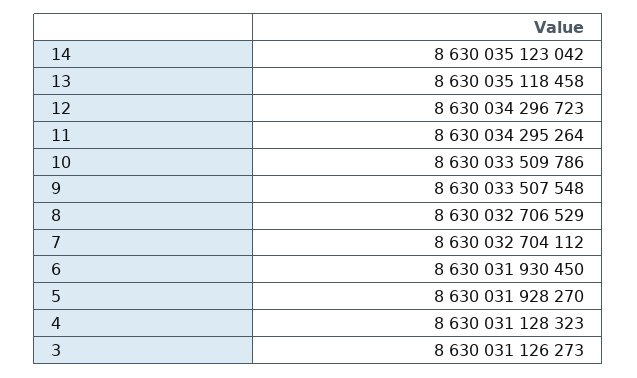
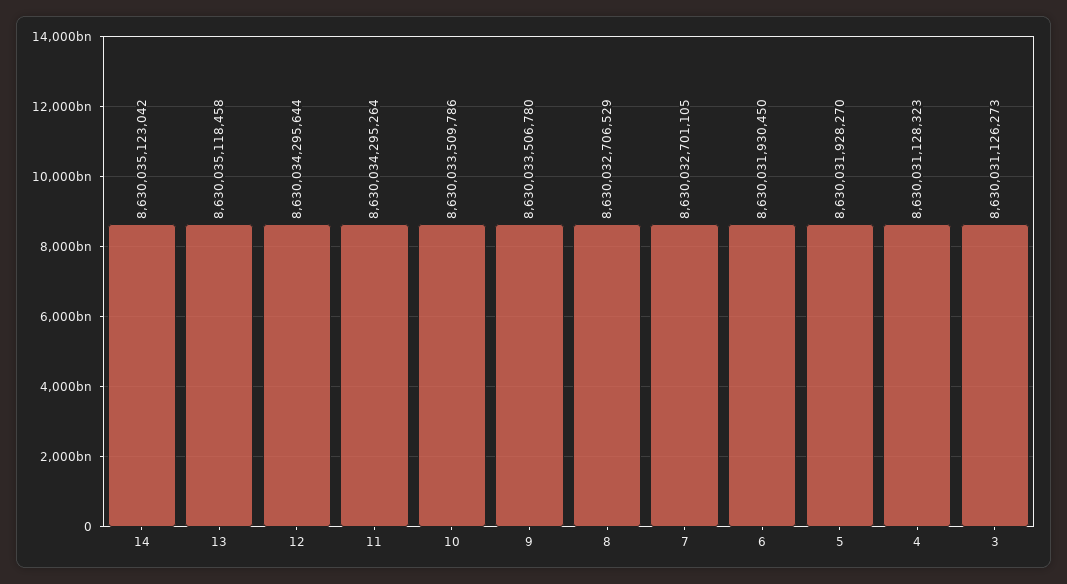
  {
    "14": 8630035123042,
    "13": 8630035118458,
-   "12": 8630034296723,
+   "12": 8630034295644,
    "11": 8630034295264,
    "10": 8630033509786,
-   "9": 8630033507548,
+   "9": 8630033506780,
    "8": 8630032706529,
-   "7": 8630032704112,
+   "7": 8630032701105,
    "6": 8630031930450,
    "5": 8630031928270,
    "4": 8630031128323,
    "3": 8630031126273
  }

